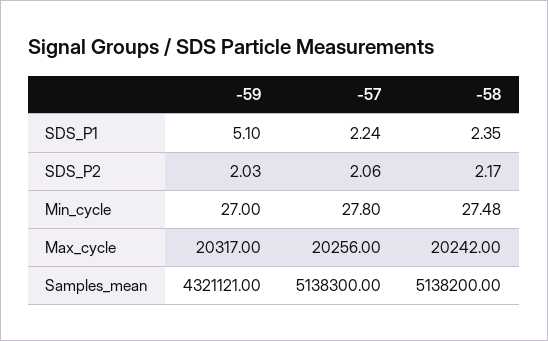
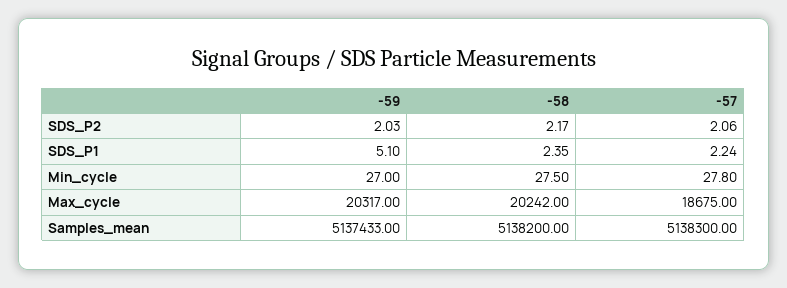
  {
    "-59": {
      "SDS_P1": 5.1,
      "SDS_P2": 2.03,
      "Min_cycle": 27,
      "Max_cycle": 20317,
-     "Samples_mean": 4321121
+     "Samples_mean": 5137433
    },
    "-57": {
      "SDS_P1": 2.24,
      "SDS_P2": 2.06,
      "Min_cycle": 27.8,
-     "Max_cycle": 20256,
+     "Max_cycle": 18675,
      "Samples_mean": 5138300
    },
    "-58": {
      "SDS_P1": 2.35,
      "SDS_P2": 2.17,
-     "Min_cycle": 27.48,
+     "Min_cycle": 27.5,
      "Max_cycle": 20242,
      "Samples_mean": 5138200
    }
  }

